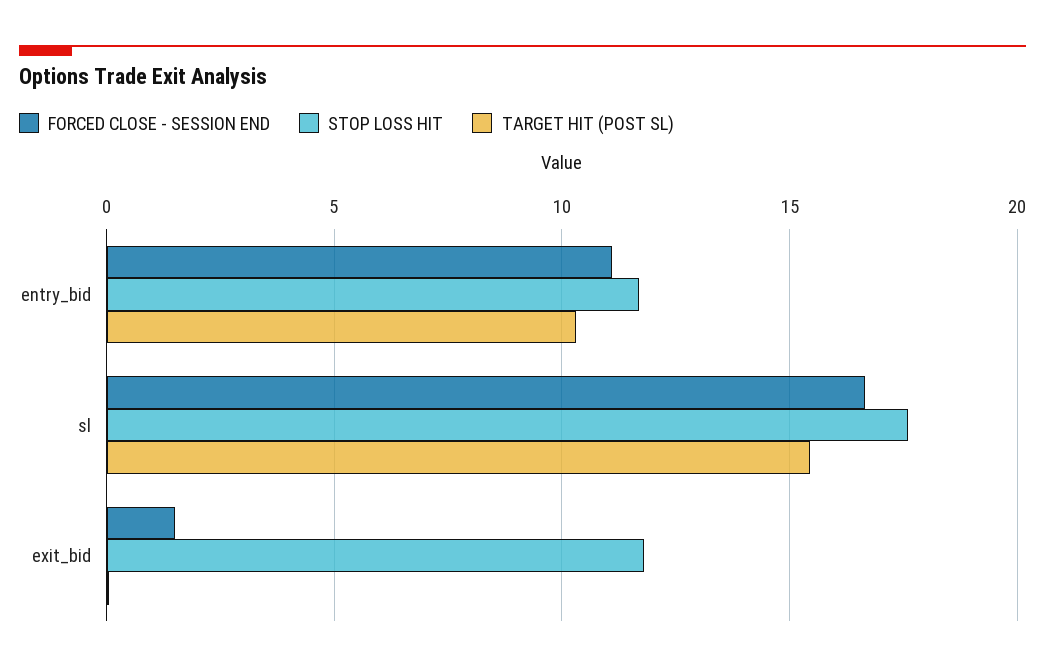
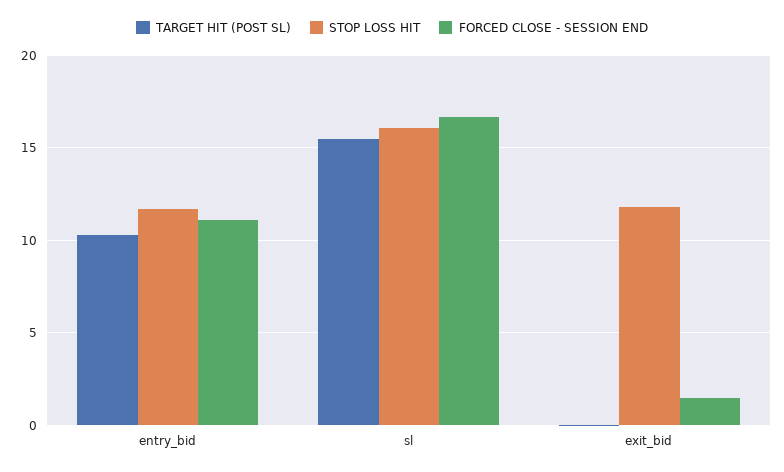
  {
    "FORCED CLOSE - SESSION END": {
      "entry_bid": 11,
      "sl": 16.5,
      "exit_bid": 1.5
    },
    "STOP LOSS HIT": {
      "entry_bid": 11.5,
-     "sl": 17.5,
+     "sl": 16,
      "exit_bid": 12
    },
    "TARGET HIT (POST SL)": {
      "entry_bid": 10.5,
      "sl": 15.5,
      "exit_bid": 0
    }
  }

